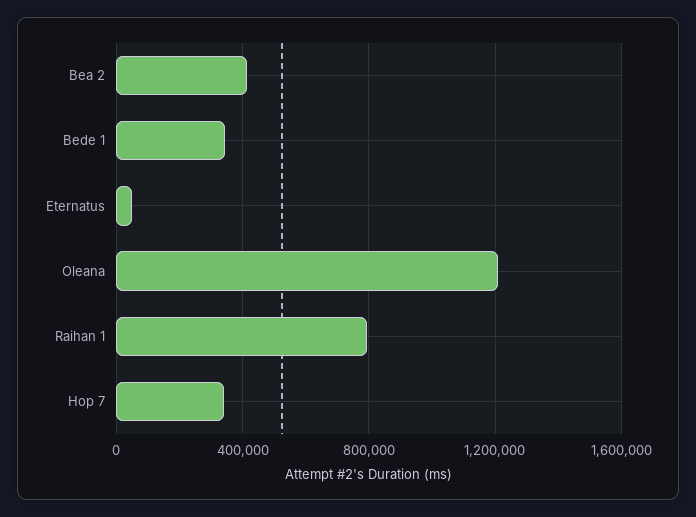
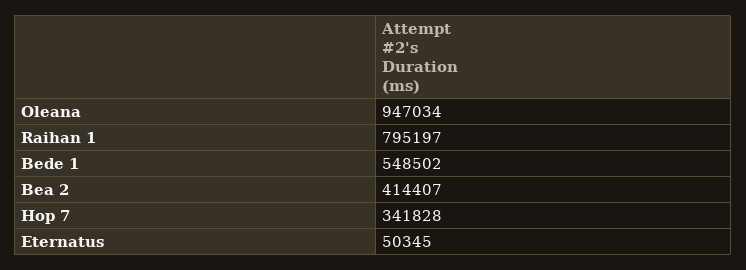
  {
    "Bea 2": 414407,
-   "Bede 1": 350000,
+   "Bede 1": 548502,
    "Eternatus": 50345,
-   "Oleana": 1200000,
+   "Oleana": 947034,
    "Raihan 1": 795197,
    "Hop 7": 341828
  }

